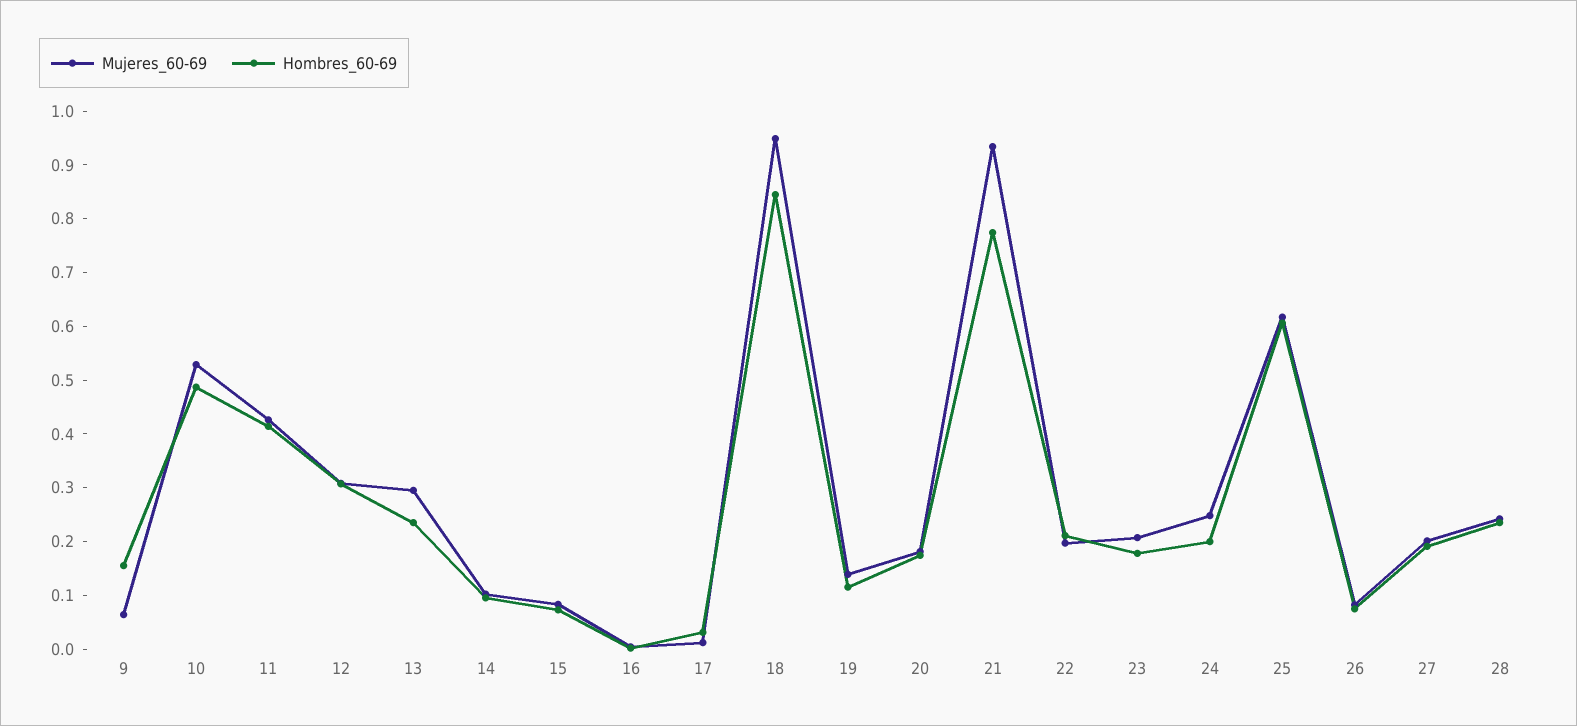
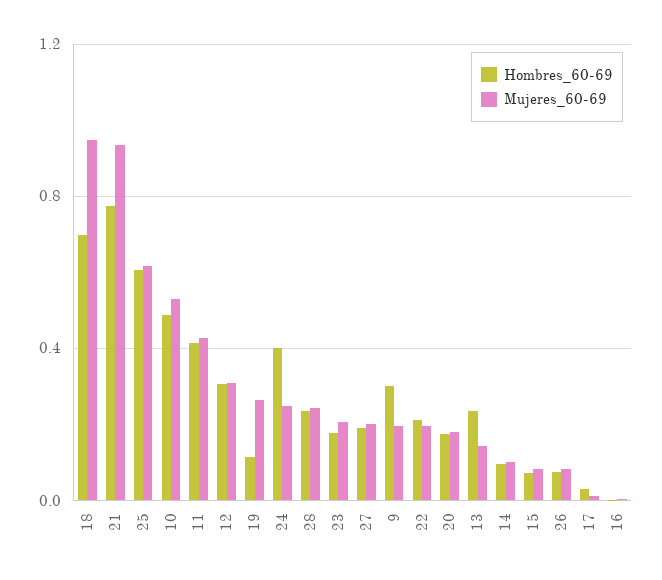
  {
    "Mujeres_60-69": {
-     "9": 0.06,
+     "9": 0.2,
      "10": 0.52,
      "11": 0.42,
      "12": 0.3,
-     "13": 0.3,
+     "13": 0.15,
      "14": 0.1,
      "15": 0.08,
      "16": 0,
      "17": 0.02,
      "18": 0.94,
-     "19": 0.14,
+     "19": 0.25,
      "20": 0.18,
      "21": 0.94,
      "22": 0.2,
      "23": 0.2,
      "24": 0.24,
      "25": 0.62,
      "26": 0.08,
      "27": 0.2,
      "28": 0.24
    },
    "Hombres_60-69": {
-     "9": 0.16,
+     "9": 0.3,
      "10": 0.48,
      "11": 0.42,
      "12": 0.3,
      "13": 0.24,
      "14": 0.1,
      "15": 0.08,
      "16": 0,
      "17": 0.04,
-     "18": 0.84,
+     "18": 0.7,
      "19": 0.12,
      "20": 0.18,
      "21": 0.78,
      "22": 0.22,
      "23": 0.18,
-     "24": 0.2,
+     "24": 0.4,
      "25": 0.6,
      "26": 0.08,
      "27": 0.2,
      "28": 0.24
    }
  }

